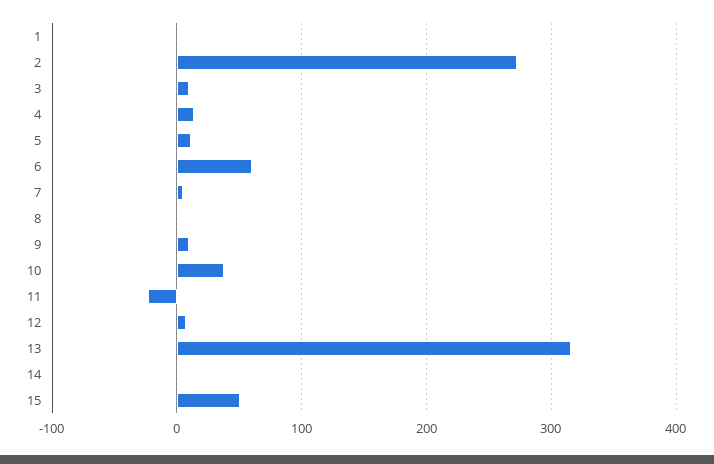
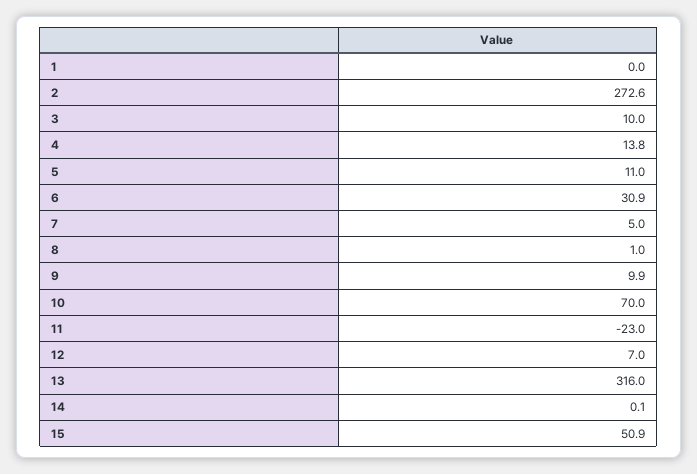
  {
    "1": 0,
    "2": 272.6,
    "3": 10,
    "4": 13.8,
    "5": 11,
-   "6": 60,
+   "6": 30.9,
    "7": 5,
    "8": 1,
    "9": 9.9,
-   "10": 40,
+   "10": 70,
    "11": -23,
    "12": 7,
    "13": 316,
    "14": 0.1,
    "15": 50.9
  }

